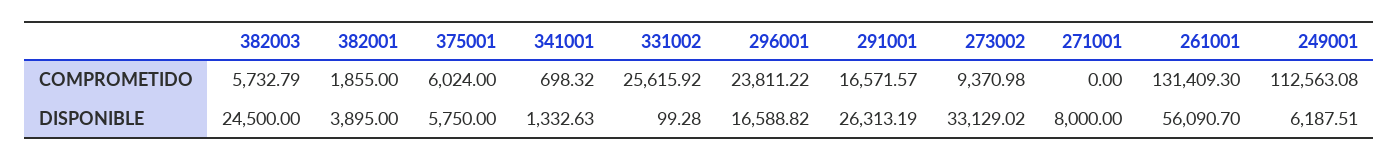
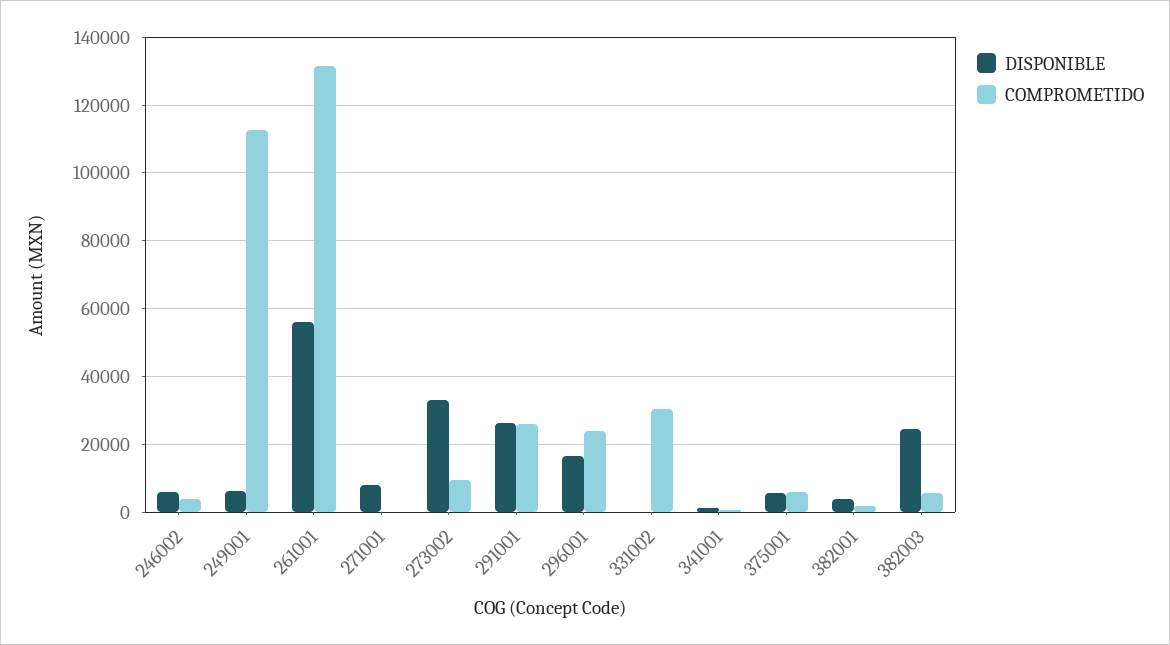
  {
    "COMPROMETIDO": {
      "382003": 5732.79,
      "382001": 1855,
      "375001": 6024,
      "341001": 698.32,
-     "331002": 25615.92,
+     "331002": 30000,
      "296001": 23811.22,
-     "291001": 16571.57,
+     "291001": 26000,
      "273002": 9370.98,
      "271001": 0,
      "261001": 131409.3,
-     "249001": 112563.08
+     "249001": 112563.08,
+     "246002": 4000
    },
    "DISPONIBLE": {
      "382003": 24500,
      "382001": 3895,
      "375001": 5750,
      "341001": 1332.63,
      "331002": 99.28,
      "296001": 16588.82,
      "291001": 26313.19,
      "273002": 33129.02,
      "271001": 8000,
      "261001": 56090.7,
-     "249001": 6187.51
+     "249001": 6187.51,
+     "246002": 6000
    }
  }

